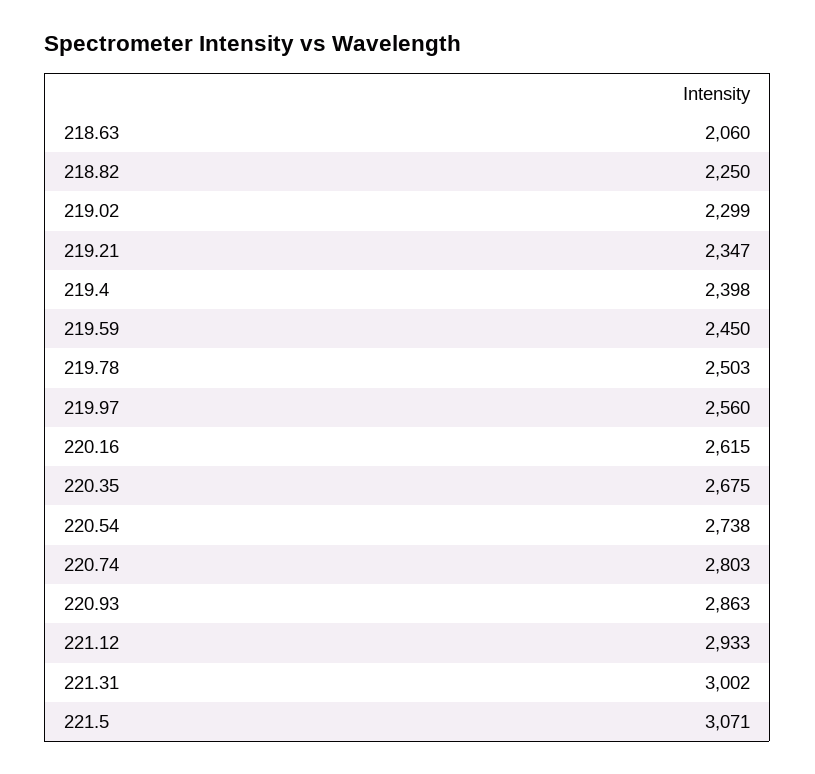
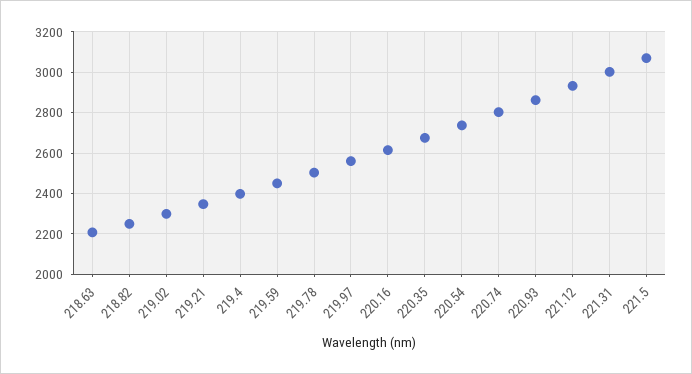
  {
-   "218.63": 2060,
+   "218.63": 2200,
    "218.82": 2250,
    "219.02": 2299,
    "219.21": 2347,
    "219.4": 2398,
    "219.59": 2450,
    "219.78": 2503,
    "219.97": 2560,
    "220.16": 2615,
    "220.35": 2675,
    "220.54": 2738,
    "220.74": 2803,
    "220.93": 2863,
    "221.12": 2933,
    "221.31": 3002,
    "221.5": 3071
  }

